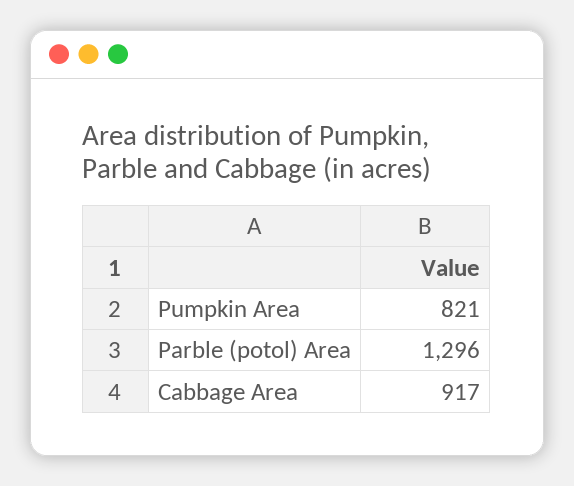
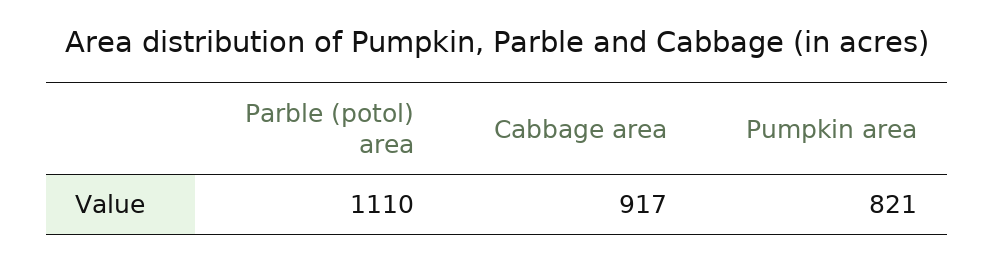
  {
    "Pumpkin Area": 821,
-   "Parble (potol) Area": 1296,
+   "Parble (potol) Area": 1110,
    "Cabbage Area": 917
  }

